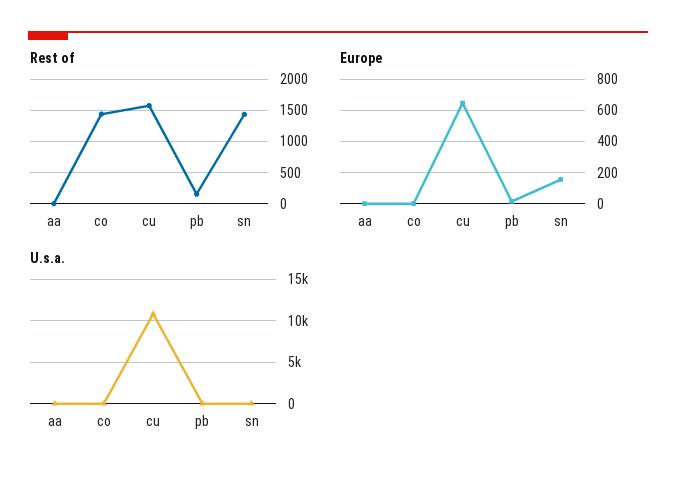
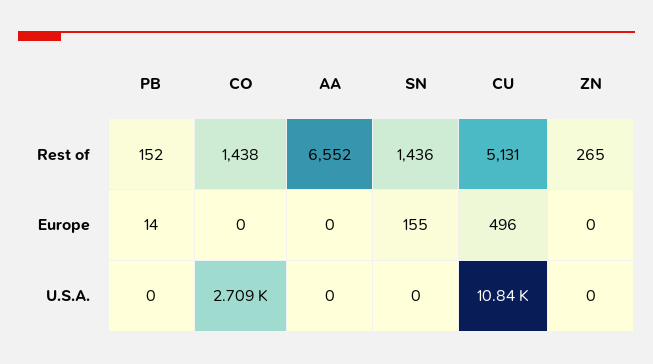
  {
    "Rest of": {
-     "aa": 0,
+     "aa": 6552,
      "co": 1438,
-     "cu": 1600,
+     "cu": 5131,
      "pb": 152,
-     "sn": 1436
+     "sn": 1436,
+     "ZN": 265
    },
    "Europe": {
      "aa": 0,
      "co": 0,
-     "cu": 650,
+     "cu": 496,
      "pb": 14,
-     "sn": 155
+     "sn": 155,
+     "ZN": 0
    },
    "U.s.a.": {
      "aa": 0,
-     "co": 0,
+     "co": 2709,
      "cu": 10840,
      "pb": 0,
-     "sn": 0
+     "sn": 0,
+     "ZN": 0
    }
  }

